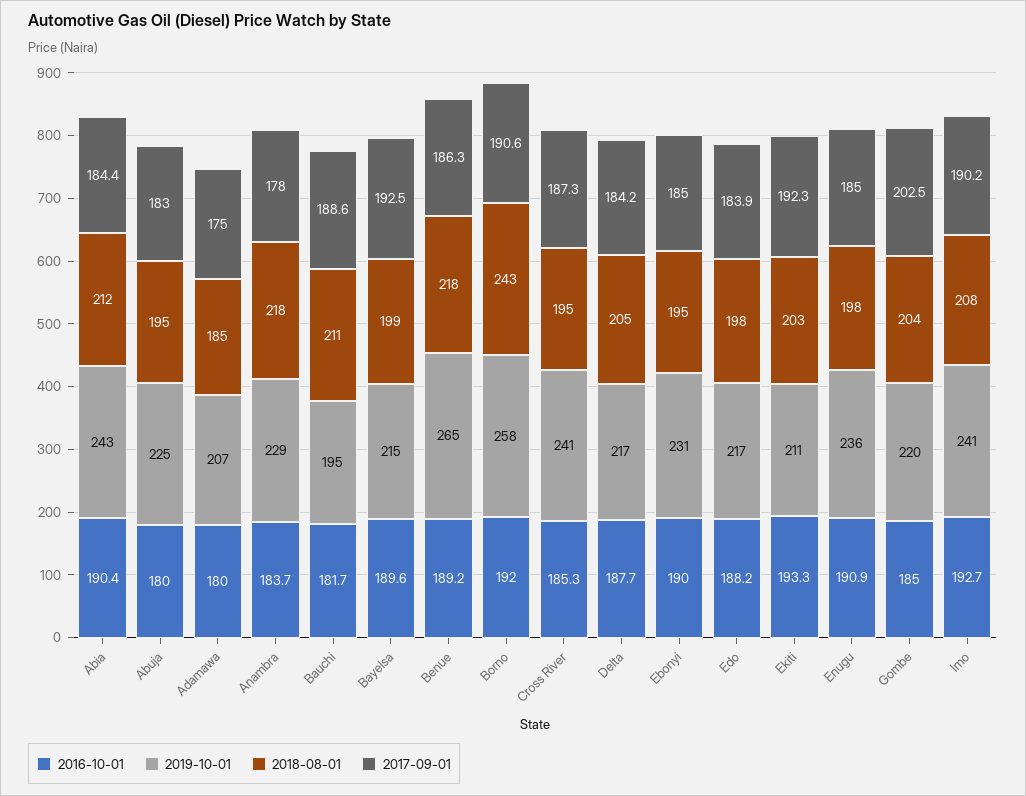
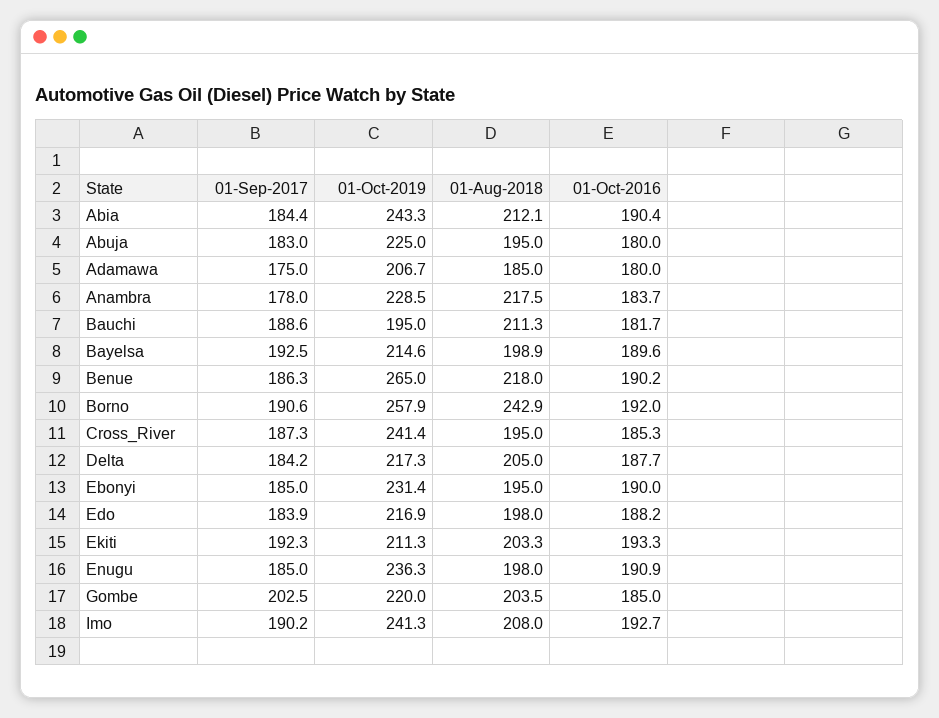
  {
    "2016-10-01": {
      "Abia": 190.4,
      "Abuja": 180,
      "Adamawa": 180,
      "Anambra": 183.7,
      "Bauchi": 181.7,
      "Bayelsa": 189.6,
-     "Benue": 189.2,
+     "Benue": 190.2,
      "Borno": 192,
      "Cross River": 185.3,
      "Delta": 187.7,
      "Ebonyi": 190,
      "Edo": 188.2,
      "Ekiti": 193.3,
      "Enugu": 190.9,
      "Gombe": 185,
      "Imo": 192.7
    },
    "2019-10-01": {
      "Abia": 243.3,
      "Abuja": 225,
      "Adamawa": 206.7,
      "Anambra": 228.5,
      "Bauchi": 195,
      "Bayelsa": 214.6,
      "Benue": 265,
      "Borno": 257.9,
      "Cross River": 241.4,
      "Delta": 217.3,
      "Ebonyi": 231.4,
      "Edo": 216.9,
      "Ekiti": 211.3,
      "Enugu": 236.3,
      "Gombe": 220,
      "Imo": 241.3
    },
    "2018-08-01": {
      "Abia": 212.1,
      "Abuja": 195,
      "Adamawa": 185,
      "Anambra": 217.5,
      "Bauchi": 211.3,
      "Bayelsa": 198.9,
      "Benue": 218,
      "Borno": 242.9,
      "Cross River": 195,
      "Delta": 205,
      "Ebonyi": 195,
      "Edo": 198,
      "Ekiti": 203.3,
      "Enugu": 198,
      "Gombe": 203.5,
      "Imo": 208
    },
    "2017-09-01": {
      "Abia": 184.4,
      "Abuja": 183,
      "Adamawa": 175,
      "Anambra": 178,
      "Bauchi": 188.6,
      "Bayelsa": 192.5,
      "Benue": 186.3,
      "Borno": 190.6,
      "Cross River": 187.3,
      "Delta": 184.2,
      "Ebonyi": 185,
      "Edo": 183.9,
      "Ekiti": 192.3,
      "Enugu": 185,
      "Gombe": 202.5,
      "Imo": 190.2
    }
  }

